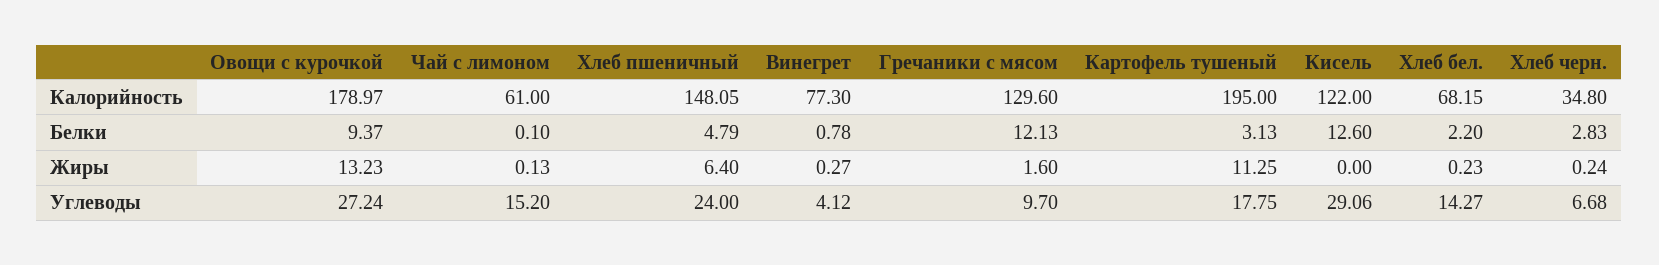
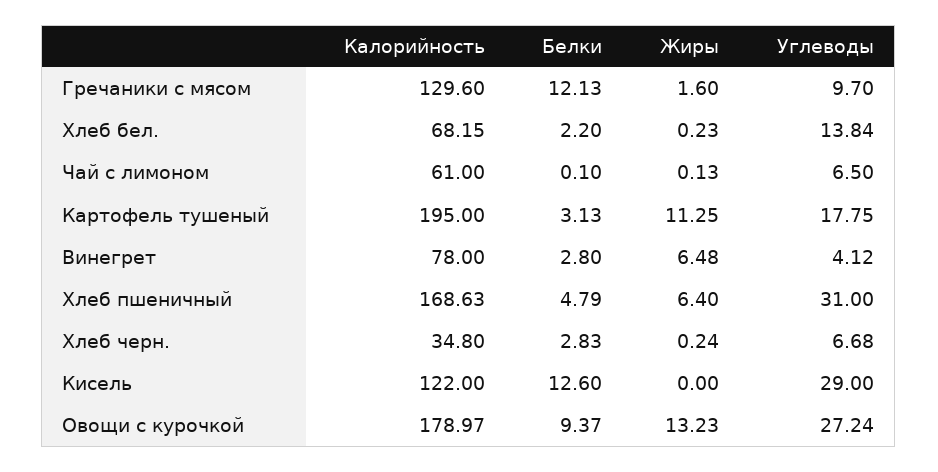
  {
    "Овощи с курочкой": {
      "Калорийность": 178.97,
      "Белки": 9.37,
      "Жиры": 13.23,
      "Углеводы": 27.24
    },
    "Чай с лимоном": {
      "Калорийность": 61,
      "Белки": 0.1,
      "Жиры": 0.13,
-     "Углеводы": 15.2
+     "Углеводы": 6.5
    },
    "Хлеб пшеничный": {
-     "Калорийность": 148.05,
+     "Калорийность": 168.63,
      "Белки": 4.79,
      "Жиры": 6.4,
-     "Углеводы": 24
+     "Углеводы": 31
    },
    "Винегрет": {
-     "Калорийность": 77.3,
+     "Калорийность": 78,
-     "Белки": 0.78,
+     "Белки": 2.8,
-     "Жиры": 0.27,
+     "Жиры": 6.48,
      "Углеводы": 4.12
    },
    "Гречаники с мясом": {
      "Калорийность": 129.6,
      "Белки": 12.13,
      "Жиры": 1.6,
      "Углеводы": 9.7
    },
    "Картофель тушеный": {
      "Калорийность": 195,
      "Белки": 3.13,
      "Жиры": 11.25,
      "Углеводы": 17.75
    },
    "Кисель": {
      "Калорийность": 122,
      "Белки": 12.6,
      "Жиры": 0,
-     "Углеводы": 29.06
+     "Углеводы": 29
    },
    "Хлеб бел.": {
      "Калорийность": 68.15,
      "Белки": 2.2,
      "Жиры": 0.23,
-     "Углеводы": 14.27
+     "Углеводы": 13.84
    },
    "Хлеб черн.": {
      "Калорийность": 34.8,
      "Белки": 2.83,
      "Жиры": 0.24,
      "Углеводы": 6.68
    }
  }

